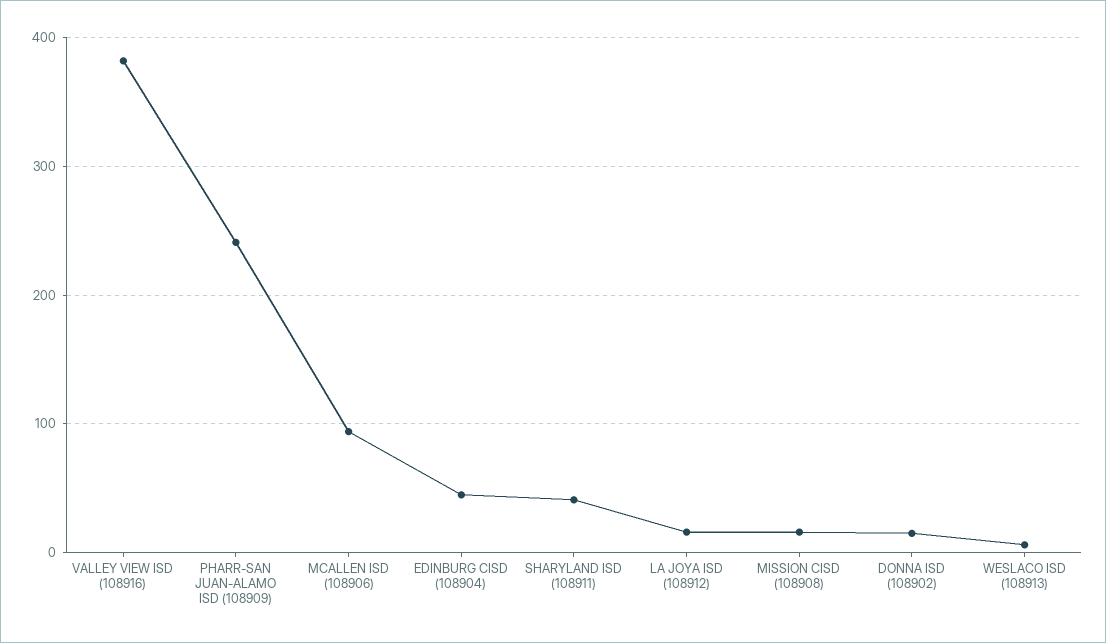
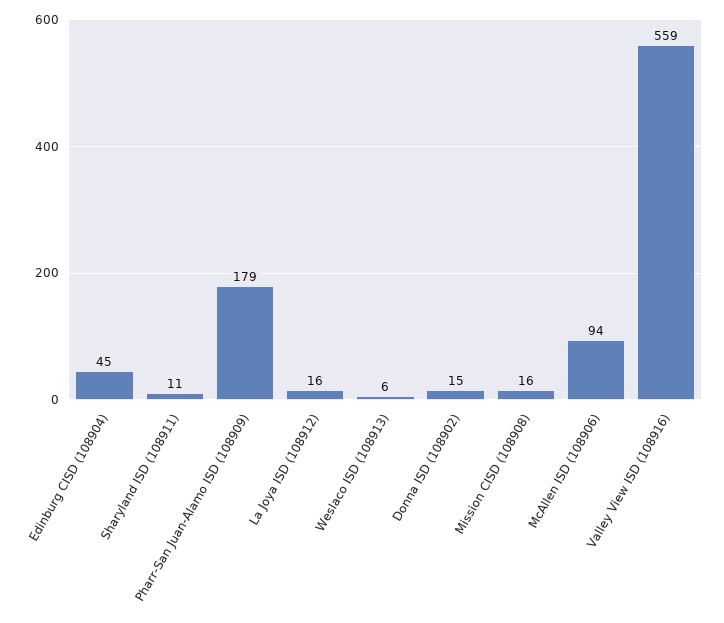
  {
-   "VALLEY VIEW ISD (108916)": 380,
+   "VALLEY VIEW ISD (108916)": 559,
-   "PHARR-SAN JUAN-ALAMO ISD (108909)": 240,
+   "PHARR-SAN JUAN-ALAMO ISD (108909)": 179,
    "MCALLEN ISD (108906)": 94,
    "EDINBURG CISD (108904)": 45,
-   "SHARYLAND ISD (108911)": 40,
+   "SHARYLAND ISD (108911)": 11,
    "LA JOYA ISD (108912)": 16,
    "MISSION CISD (108908)": 16,
    "DONNA ISD (108902)": 15,
    "WESLACO ISD (108913)": 6
  }

